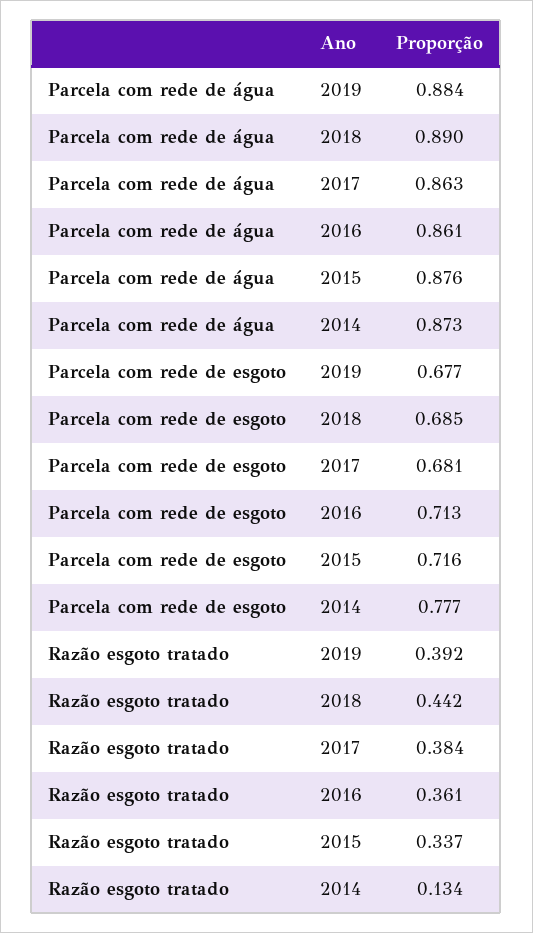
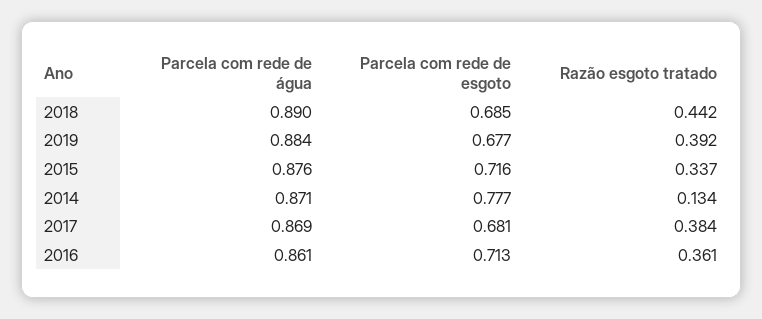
  {
    "Parcela com rede de água": {
      "2019": 0.884,
      "2018": 0.89,
-     "2017": 0.863,
+     "2017": 0.869,
      "2016": 0.861,
      "2015": 0.876,
-     "2014": 0.873
+     "2014": 0.871
    },
    "Parcela com rede de esgoto": {
      "2019": 0.677,
      "2018": 0.685,
      "2017": 0.681,
      "2016": 0.713,
      "2015": 0.716,
      "2014": 0.777
    },
    "Razão esgoto tratado": {
      "2019": 0.392,
      "2018": 0.442,
      "2017": 0.384,
      "2016": 0.361,
      "2015": 0.337,
      "2014": 0.134
    }
  }

